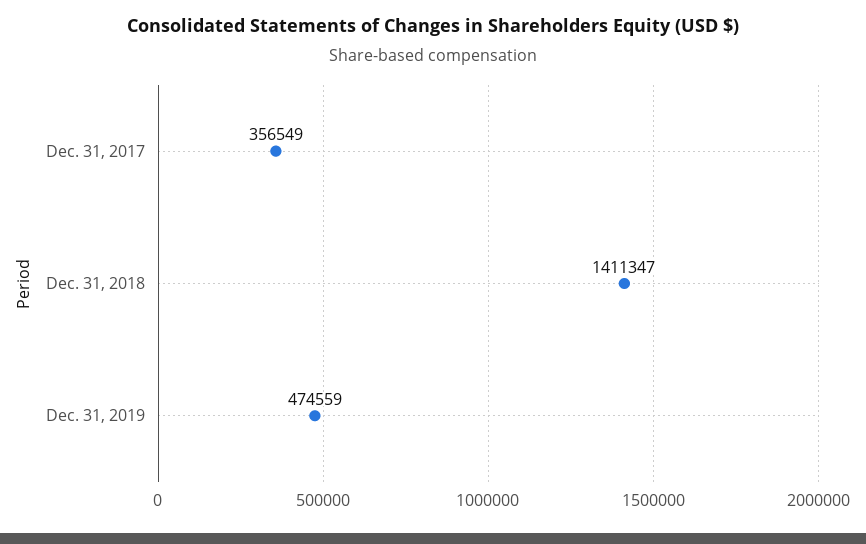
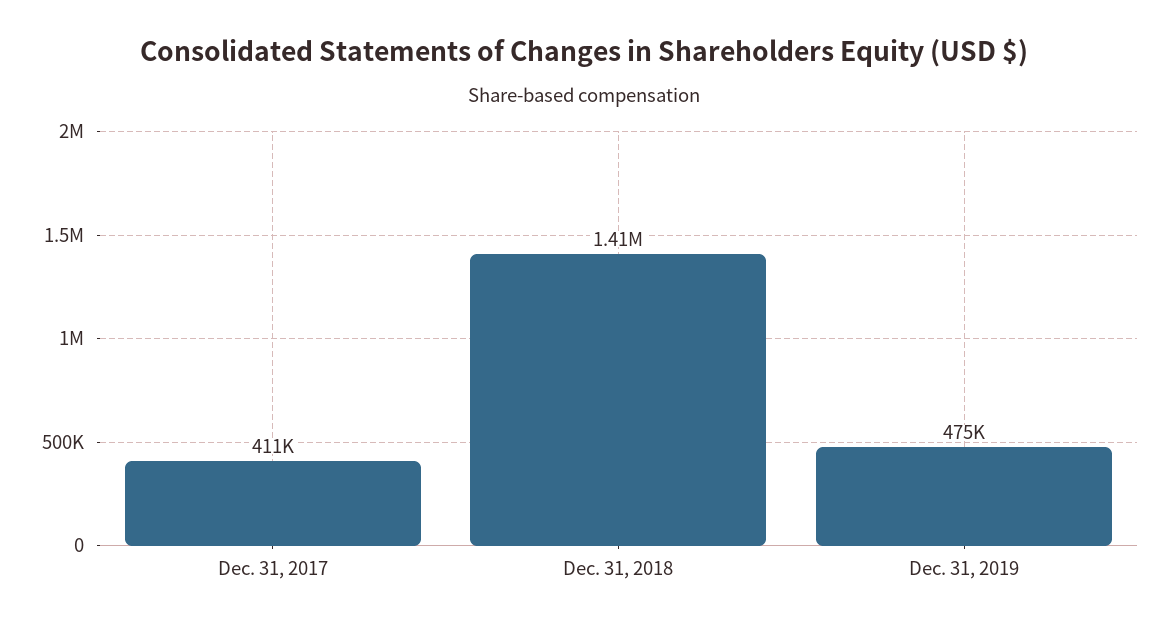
  {
-   "Dec. 31, 2017": 356549,
+   "Dec. 31, 2017": 411000,
    "Dec. 31, 2018": 1411347,
    "Dec. 31, 2019": 474559
  }

